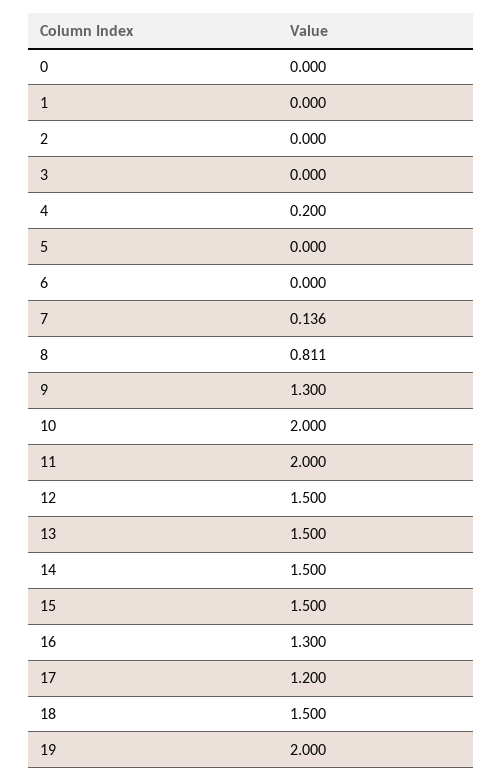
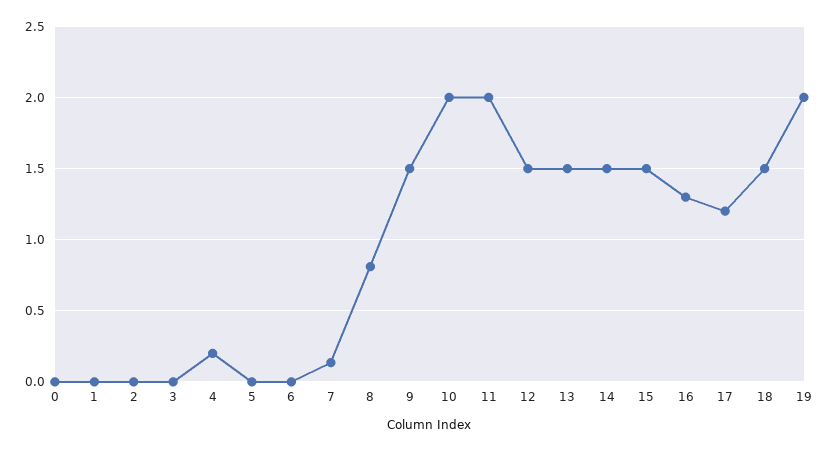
  {
    "0": 0,
    "1": 0,
    "2": 0,
    "3": 0,
    "4": 0.2,
    "5": 0,
    "6": 0,
    "7": 0.136,
    "8": 0.811,
-   "9": 1.3,
+   "9": 1.5,
    "10": 2,
    "11": 2,
    "12": 1.5,
    "13": 1.5,
    "14": 1.5,
    "15": 1.5,
    "16": 1.3,
    "17": 1.2,
    "18": 1.5,
    "19": 2
  }

